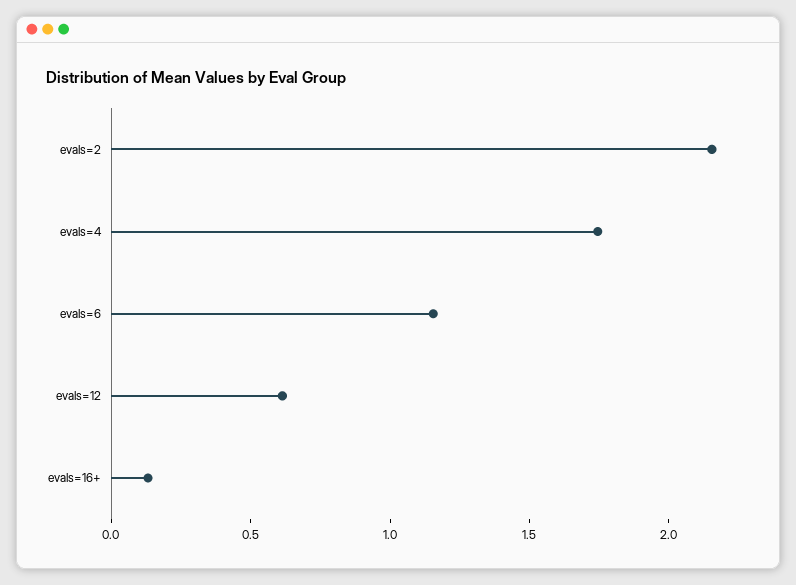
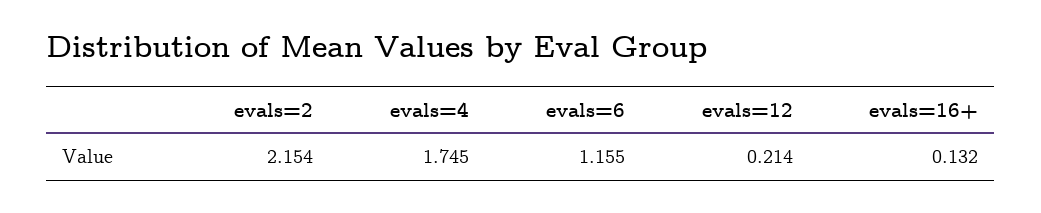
  {
    "evals=2": 2.154,
    "evals=4": 1.745,
    "evals=6": 1.155,
-   "evals=12": 0.6,
+   "evals=12": 0.214,
    "evals=16+": 0.132
  }

